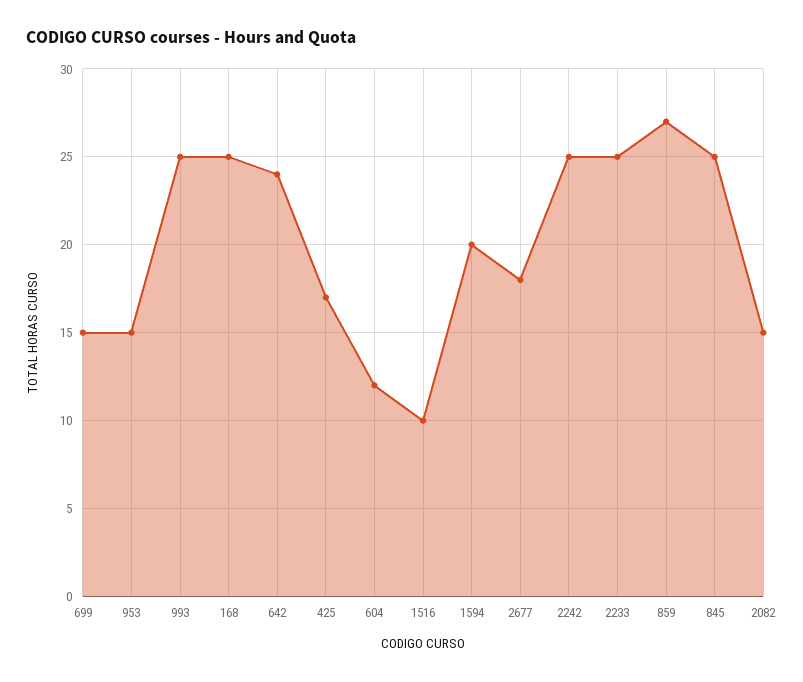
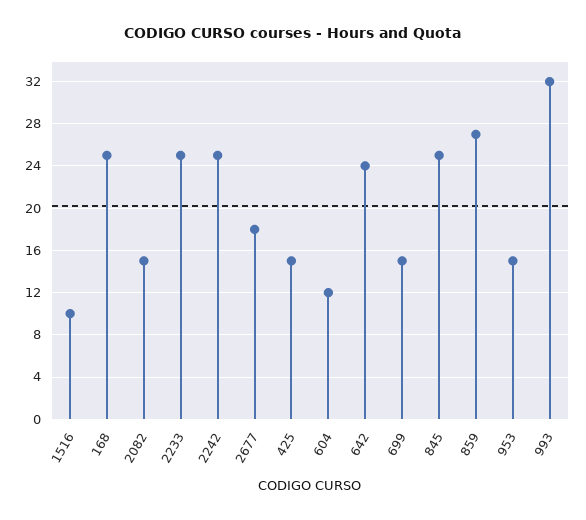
  {
    "699": 15,
    "953": 15,
-   "993": 25,
+   "993": 32,
    "168": 25,
    "642": 24,
-   "425": 17,
+   "425": 15,
    "604": 12,
    "1516": 10,
-   "1594": 20,
    "2677": 18,
    "2242": 25,
    "2233": 25,
    "859": 27,
    "845": 25,
    "2082": 15
  }

